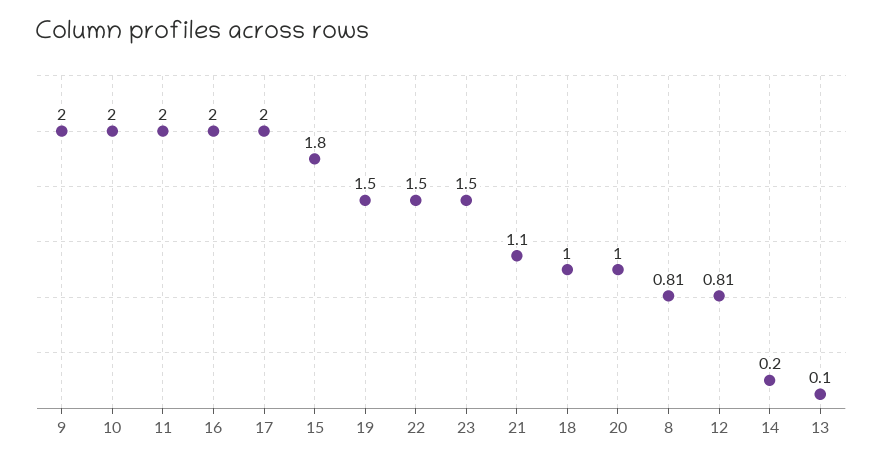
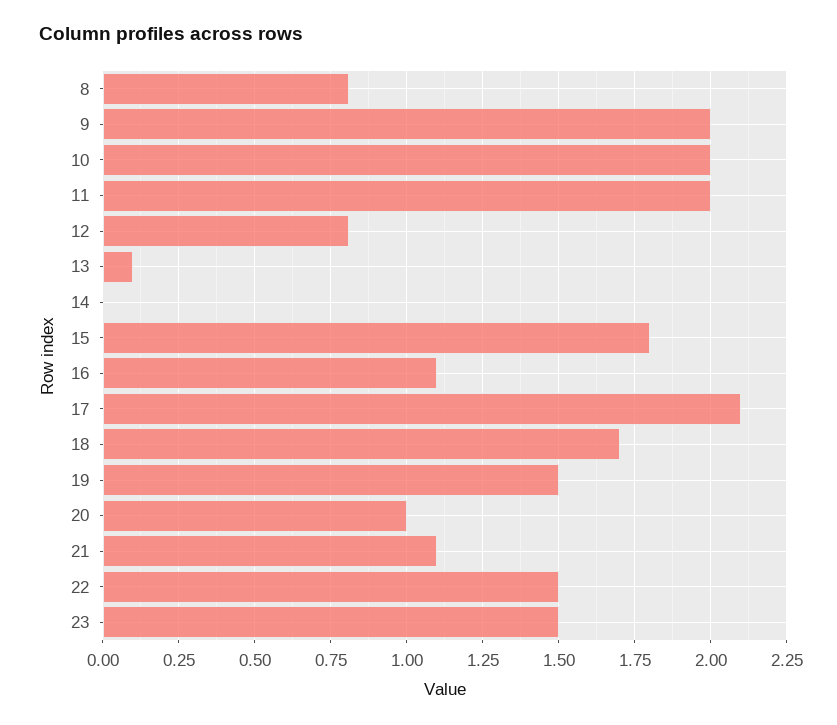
  {
    "9": 2,
    "10": 2,
    "11": 2,
-   "16": 2,
+   "16": 1.1,
-   "17": 2,
+   "17": 2.1,
    "15": 1.8,
    "19": 1.5,
    "22": 1.5,
    "23": 1.5,
    "21": 1.1,
-   "18": 1,
+   "18": 1.7,
    "20": 1,
    "8": 0.81,
    "12": 0.81,
-   "14": 0.2,
+   "14": 0,
    "13": 0.1
  }

